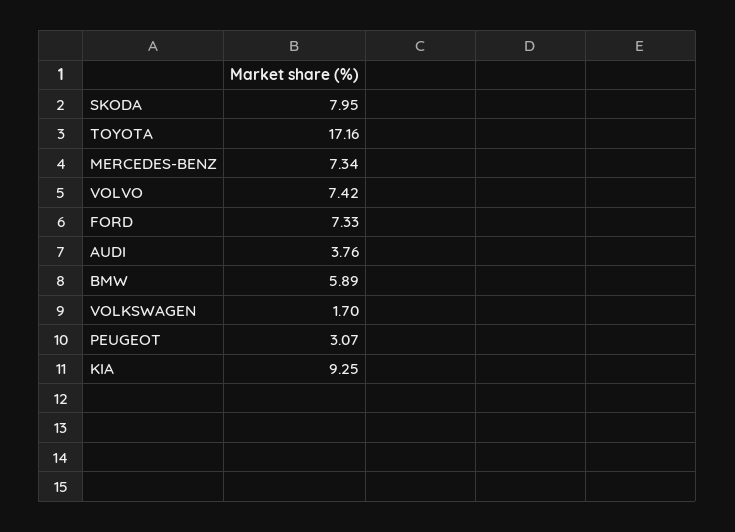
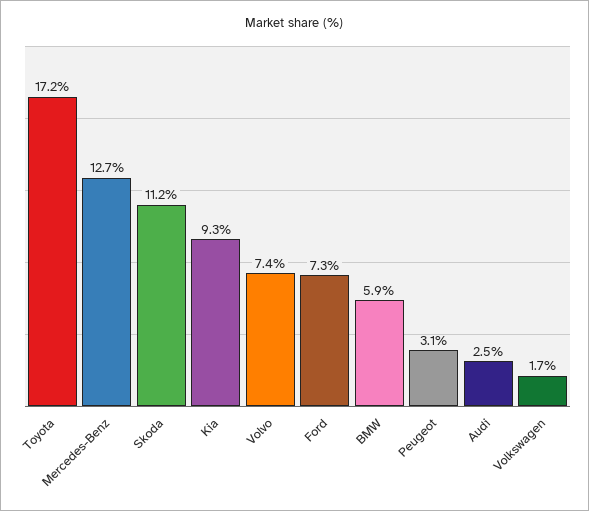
  {
-   "SKODA": 7.95,
+   "SKODA": 11.2,
    "TOYOTA": 17.16,
-   "MERCEDES-BENZ": 7.34,
+   "MERCEDES-BENZ": 12.7,
    "VOLVO": 7.42,
    "FORD": 7.33,
-   "AUDI": 3.76,
+   "AUDI": 2.5,
    "BMW": 5.89,
    "VOLKSWAGEN": 1.7,
    "PEUGEOT": 3.07,
    "KIA": 9.25
  }

